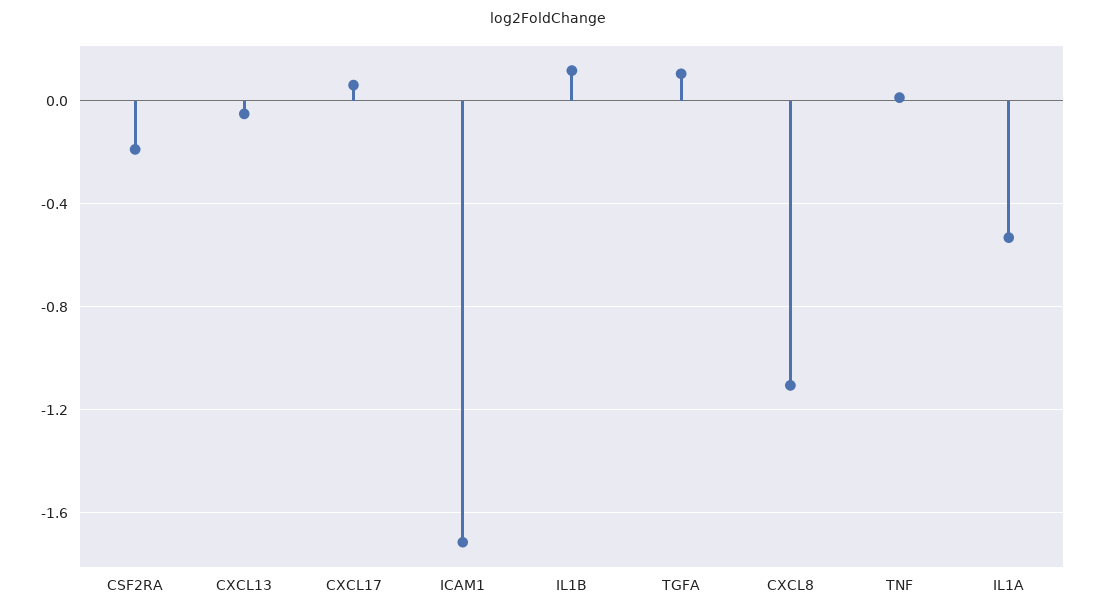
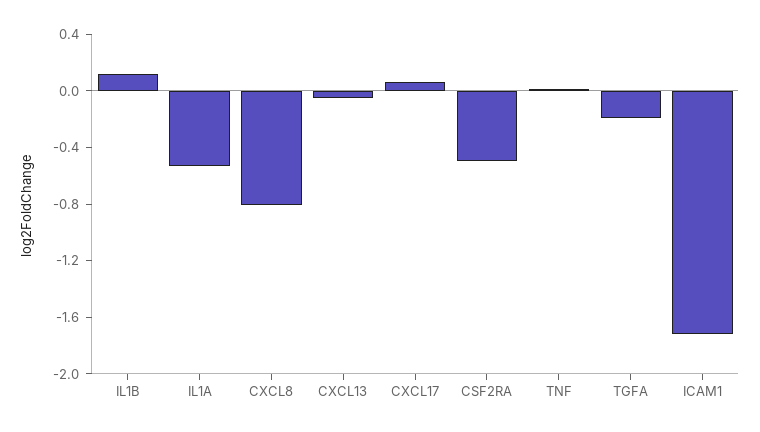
  {
-   "CSF2RA": -0.2,
+   "CSF2RA": -0.5,
    "CXCL13": -0.05,
    "CXCL17": 0.05,
    "ICAM1": -1.7,
    "IL1B": 0.1,
-   "TGFA": 0.1,
+   "TGFA": -0.2,
-   "CXCL8": -1.1,
+   "CXCL8": -0.8,
    "TNF": 0,
    "IL1A": -0.55
  }

